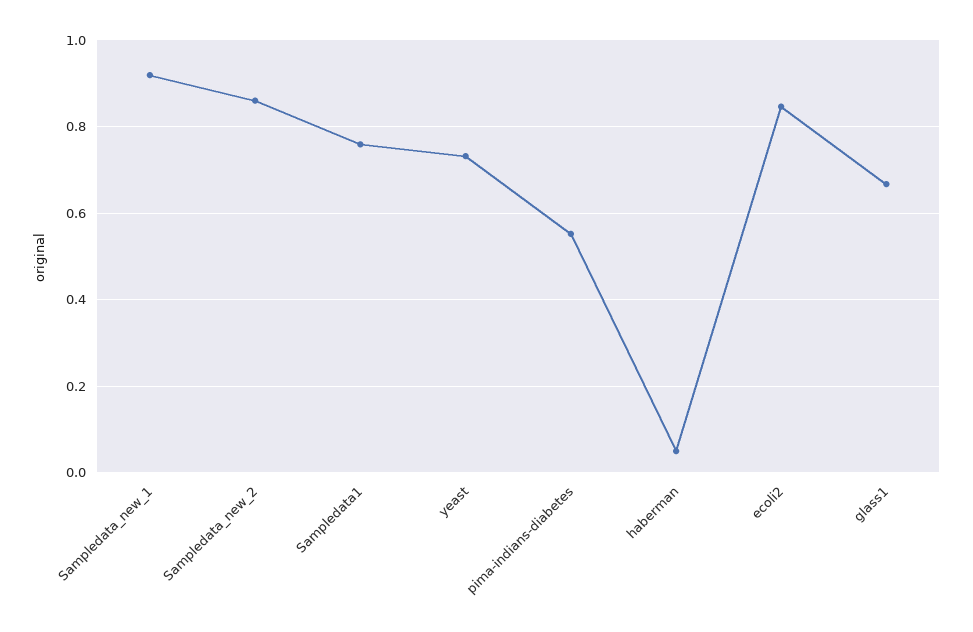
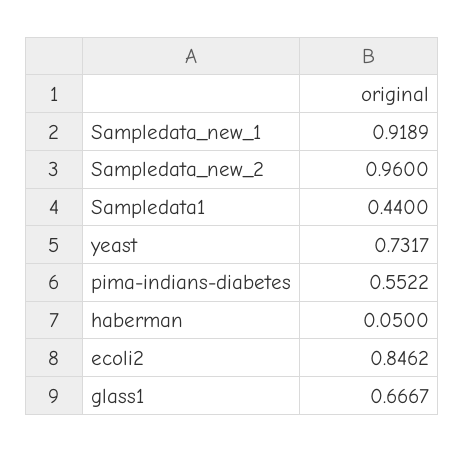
  {
    "Sampledata_new_1": 0.9189,
-   "Sampledata_new_2": 0.86,
+   "Sampledata_new_2": 0.96,
-   "Sampledata1": 0.76,
+   "Sampledata1": 0.44,
    "yeast": 0.7317,
    "pima-indians-diabetes": 0.5522,
    "haberman": 0.05,
    "ecoli2": 0.8462,
    "glass1": 0.6667
  }

